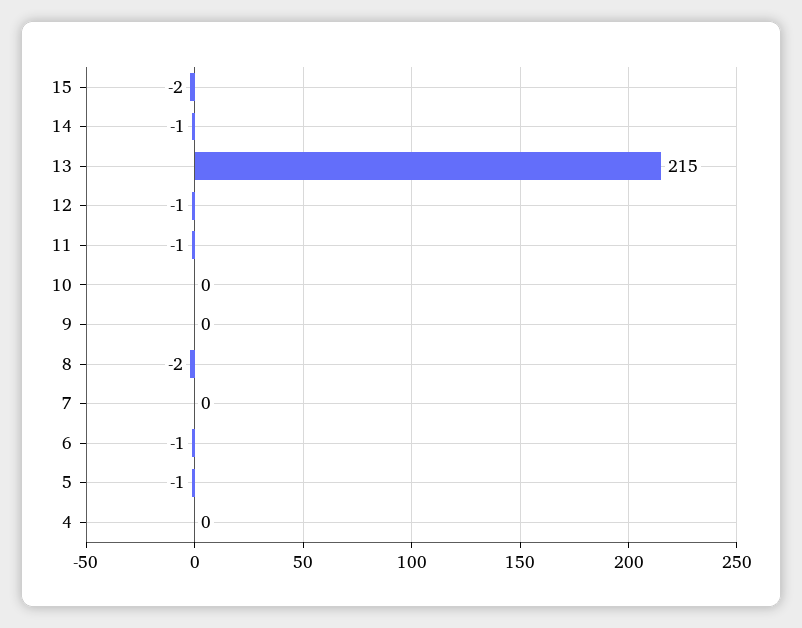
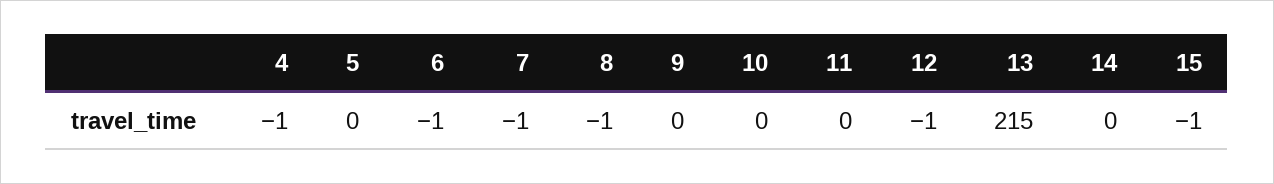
  {
-   "15": -2,
+   "15": -1,
-   "14": -1,
+   "14": 0,
    "13": 215,
    "12": -1,
-   "11": -1,
+   "11": 0,
    "10": 0,
    "9": 0,
-   "8": -2,
+   "8": -1,
-   "7": 0,
+   "7": -1,
    "6": -1,
-   "5": -1,
+   "5": 0,
-   "4": 0
+   "4": -1
  }

